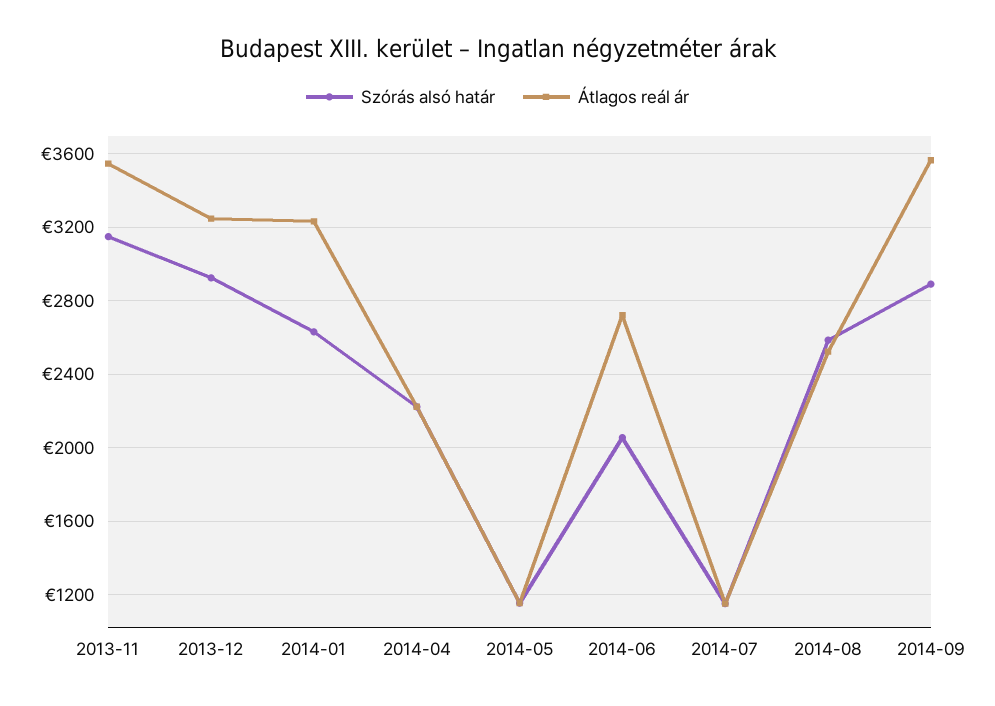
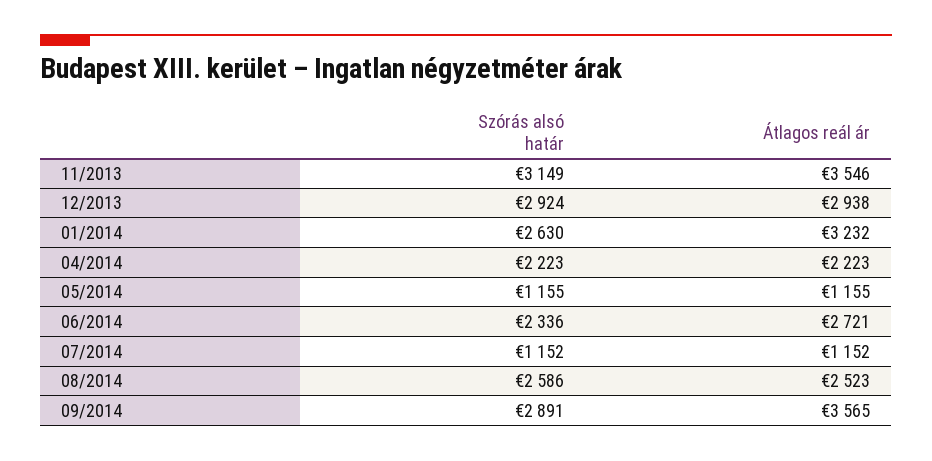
  {
    "Szórás alsó határ": {
      "2013-11": 3149,
      "2013-12": 2924,
      "2014-01": 2630,
      "2014-04": 2223,
      "2014-05": 1155,
-     "2014-06": 2050,
+     "2014-06": 2336,
      "2014-07": 1152,
      "2014-08": 2586,
      "2014-09": 2891
    },
    "Átlagos reál ár": {
      "2013-11": 3546,
-     "2013-12": 3250,
+     "2013-12": 2938,
      "2014-01": 3232,
      "2014-04": 2223,
      "2014-05": 1155,
      "2014-06": 2721,
      "2014-07": 1152,
      "2014-08": 2523,
      "2014-09": 3565
    }
  }

